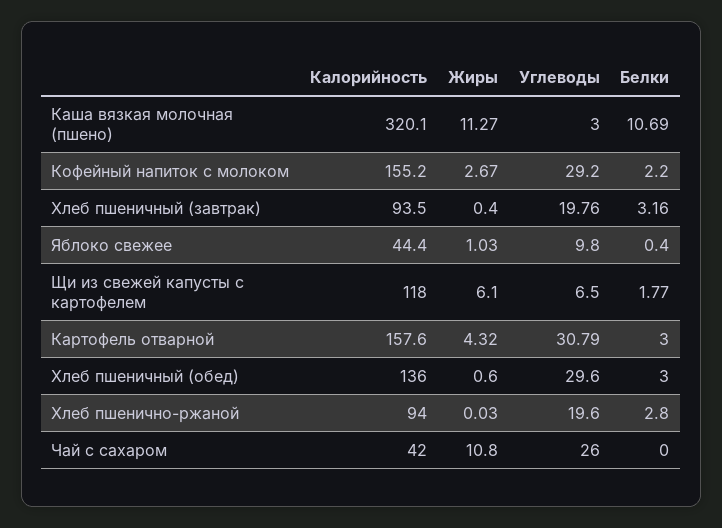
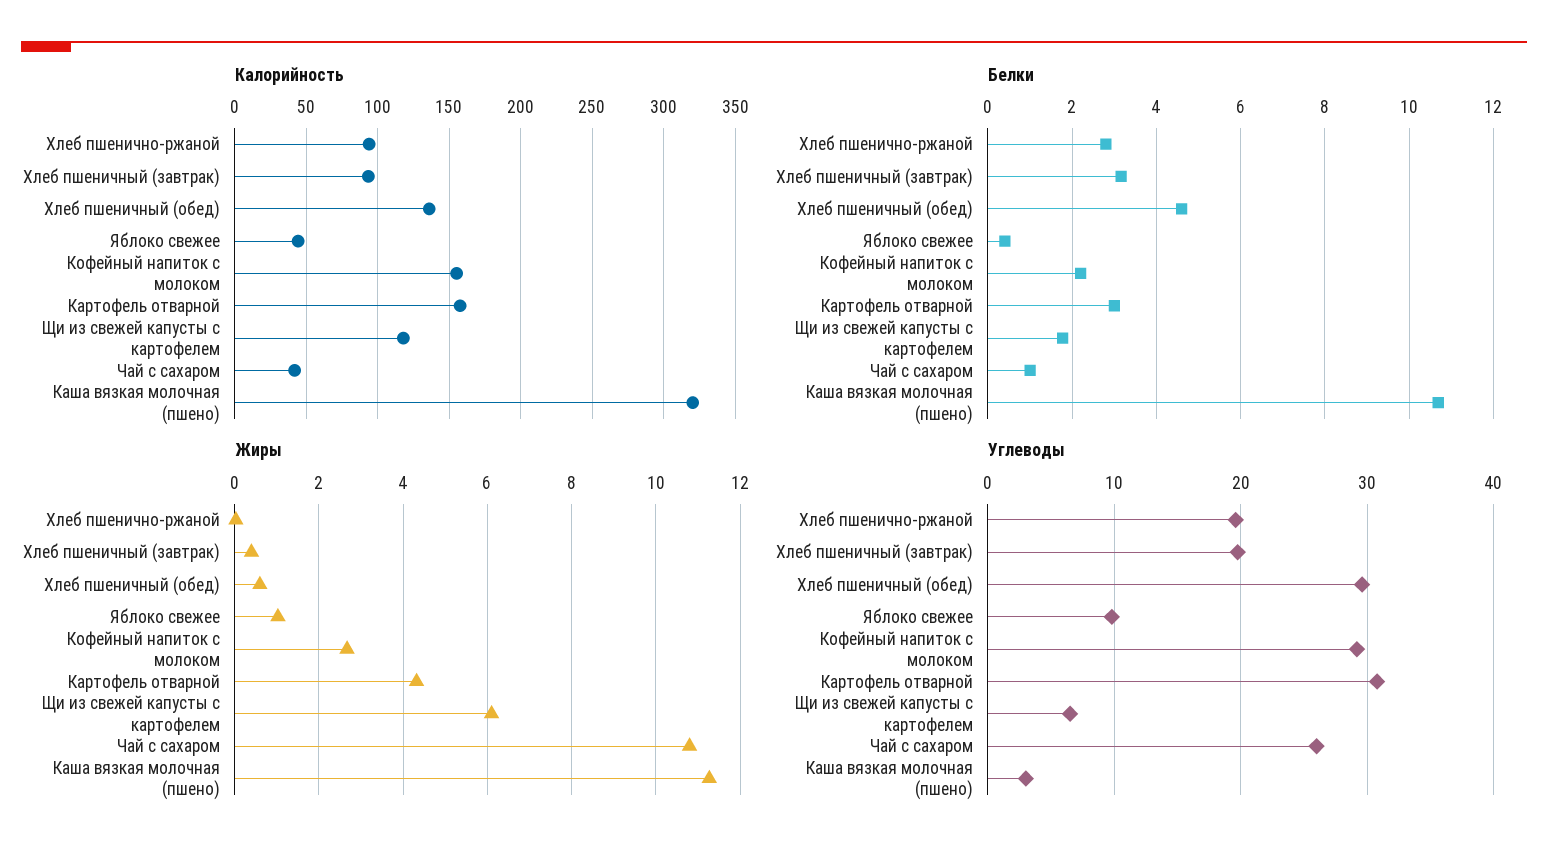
  {
    "Калорийность": {
      "Каша вязкая молочная (пшено)": 320.1,
      "Кофейный напиток с молоком": 155.2,
      "Хлеб пшеничный (завтрак)": 93.5,
      "Яблоко свежее": 44.4,
      "Щи из свежей капусты с картофелем": 118,
      "Картофель отварной": 157.6,
      "Хлеб пшеничный (обед)": 136,
      "Хлеб пшенично-ржаной": 94,
      "Чай с сахаром": 42
    },
    "Жиры": {
      "Каша вязкая молочная (пшено)": 11.27,
      "Кофейный напиток с молоком": 2.67,
      "Хлеб пшеничный (завтрак)": 0.4,
      "Яблоко свежее": 1.03,
      "Щи из свежей капусты с картофелем": 6.1,
      "Картофель отварной": 4.32,
      "Хлеб пшеничный (обед)": 0.6,
      "Хлеб пшенично-ржаной": 0.03,
      "Чай с сахаром": 10.8
    },
    "Углеводы": {
      "Каша вязкая молочная (пшено)": 3,
      "Кофейный напиток с молоком": 29.2,
      "Хлеб пшеничный (завтрак)": 19.76,
      "Яблоко свежее": 9.8,
      "Щи из свежей капусты с картофелем": 6.5,
      "Картофель отварной": 30.79,
      "Хлеб пшеничный (обед)": 29.6,
      "Хлеб пшенично-ржаной": 19.6,
      "Чай с сахаром": 26
    },
    "Белки": {
      "Каша вязкая молочная (пшено)": 10.69,
      "Кофейный напиток с молоком": 2.2,
      "Хлеб пшеничный (завтрак)": 3.16,
      "Яблоко свежее": 0.4,
      "Щи из свежей капусты с картофелем": 1.77,
      "Картофель отварной": 3,
-     "Хлеб пшеничный (обед)": 3,
+     "Хлеб пшеничный (обед)": 4.6,
      "Хлеб пшенично-ржаной": 2.8,
-     "Чай с сахаром": 0
+     "Чай с сахаром": 1
    }
  }

